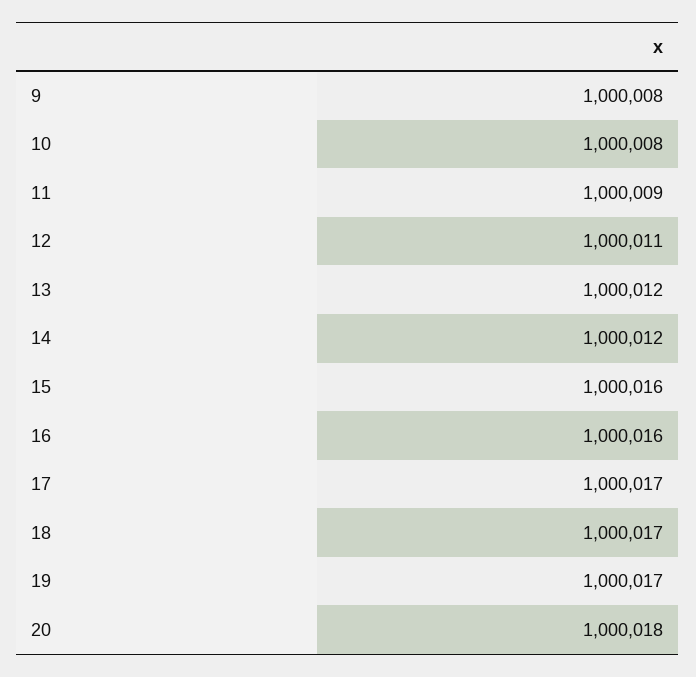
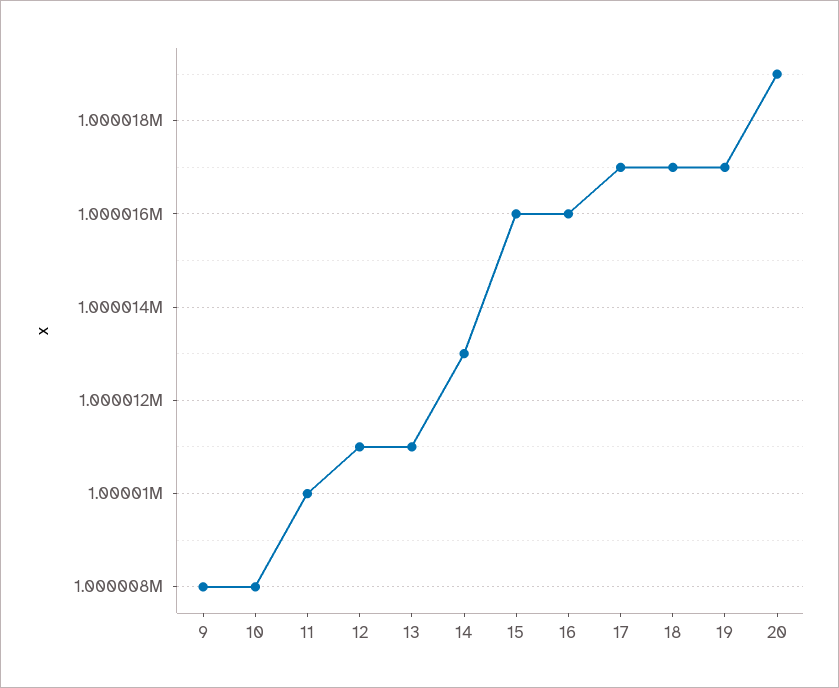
  {
    "9": 1000008,
    "10": 1000008,
-   "11": 1000009,
+   "11": 1000010,
    "12": 1000011,
-   "13": 1000012,
+   "13": 1000011,
-   "14": 1000012,
+   "14": 1000013,
    "15": 1000016,
    "16": 1000016,
    "17": 1000017,
    "18": 1000017,
    "19": 1000017,
-   "20": 1000018
+   "20": 1000019
  }

